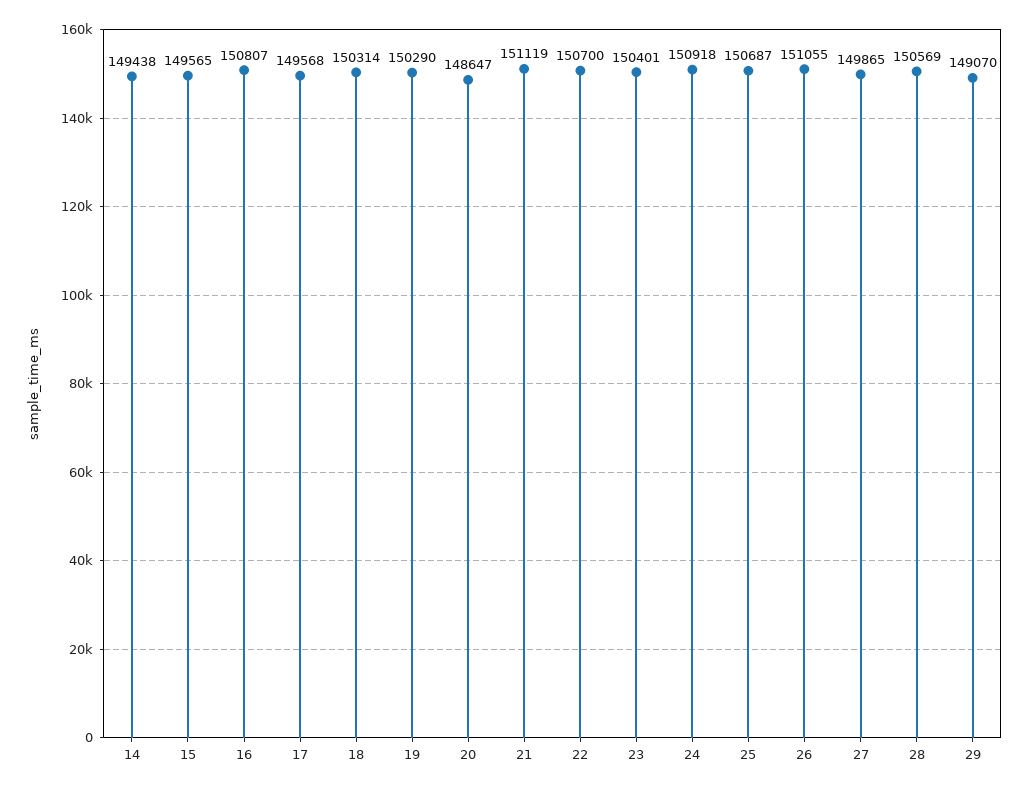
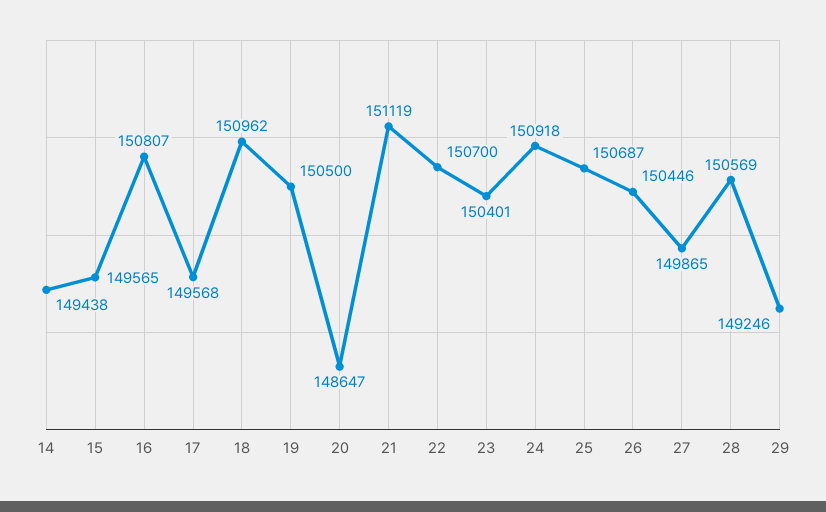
  {
    "14": 149438,
    "15": 149565,
    "16": 150807,
    "17": 149568,
-   "18": 150314,
+   "18": 150962,
-   "19": 150290,
+   "19": 150500,
    "20": 148647,
    "21": 151119,
    "22": 150700,
    "23": 150401,
    "24": 150918,
    "25": 150687,
-   "26": 151055,
+   "26": 150446,
    "27": 149865,
    "28": 150569,
-   "29": 149070
+   "29": 149246
  }

